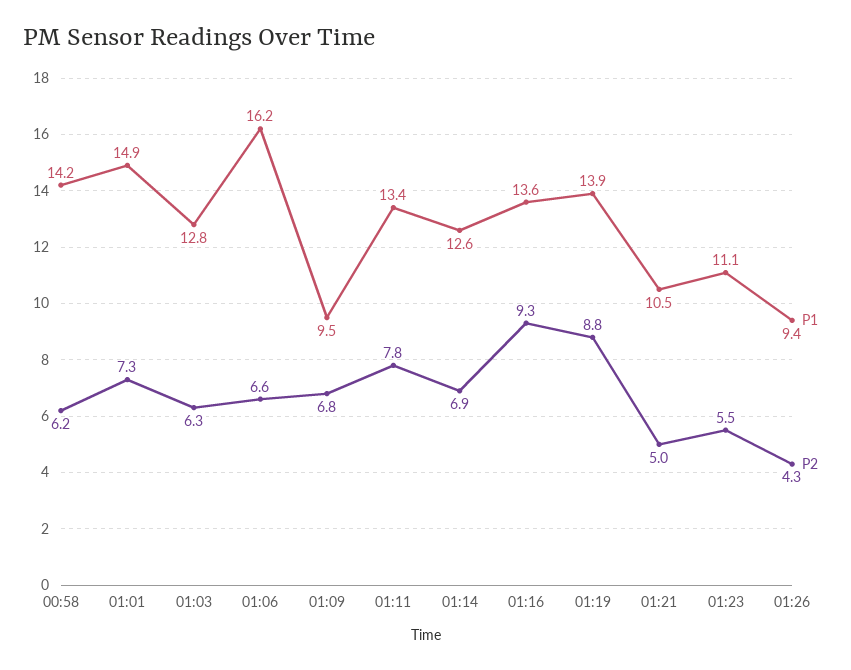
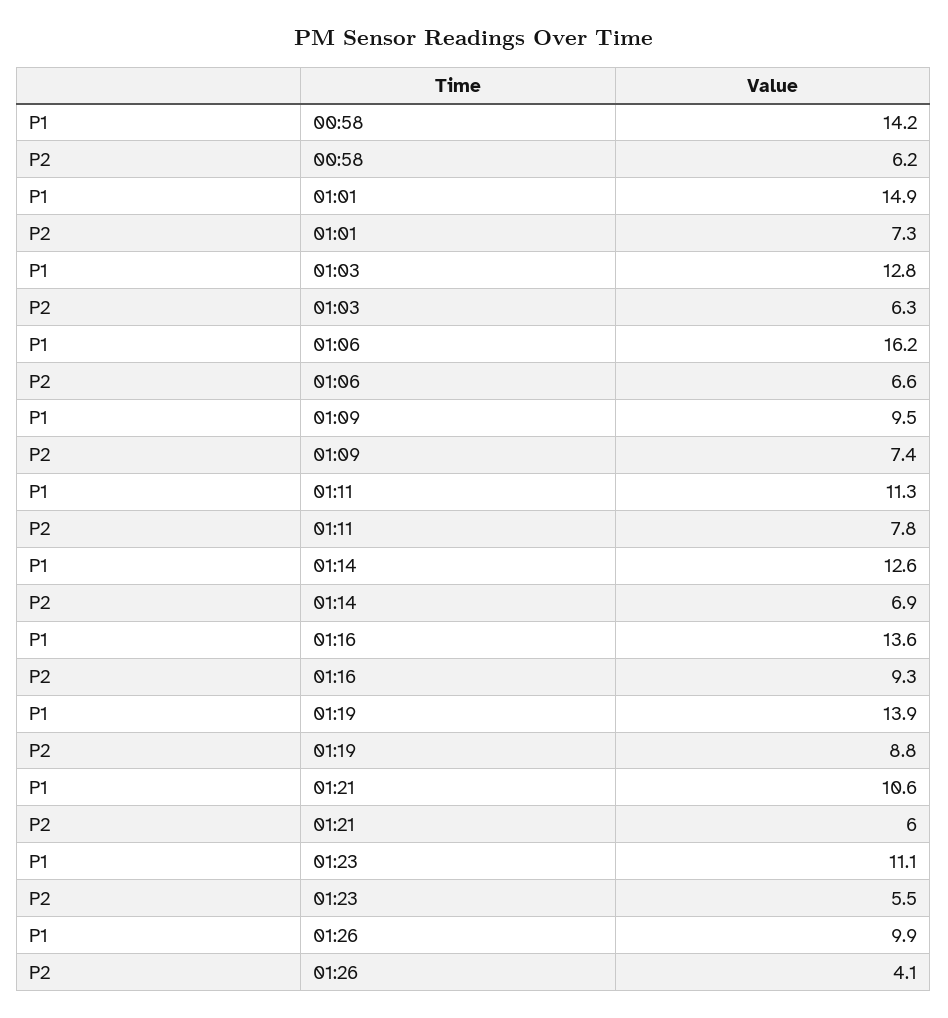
  {
    "P1": {
      "00:58": 14.2,
      "01:01": 14.9,
      "01:03": 12.8,
      "01:06": 16.2,
      "01:09": 9.5,
-     "01:11": 13.4,
+     "01:11": 11.3,
      "01:14": 12.6,
      "01:16": 13.6,
      "01:19": 13.9,
-     "01:21": 10.5,
+     "01:21": 10.6,
      "01:23": 11.1,
-     "01:26": 9.4
+     "01:26": 9.9
    },
    "P2": {
      "00:58": 6.2,
      "01:01": 7.3,
      "01:03": 6.3,
      "01:06": 6.6,
-     "01:09": 6.8,
+     "01:09": 7.4,
      "01:11": 7.8,
      "01:14": 6.9,
      "01:16": 9.3,
      "01:19": 8.8,
-     "01:21": 5,
+     "01:21": 6,
      "01:23": 5.5,
-     "01:26": 4.3
+     "01:26": 4.1
    }
  }

